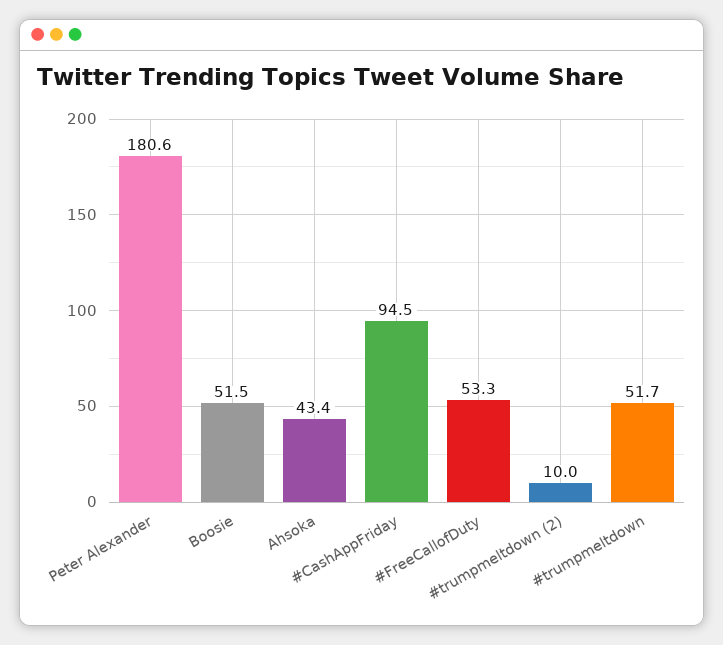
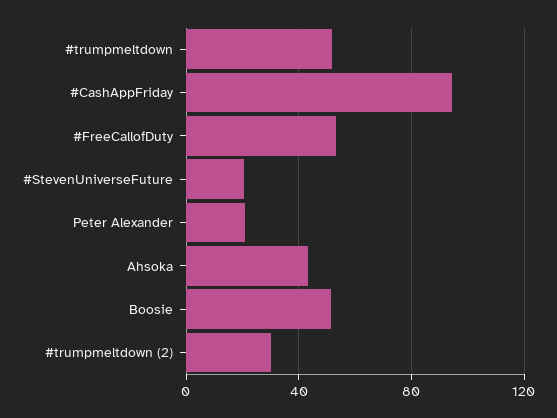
  {
-   "Peter Alexander": 180.6,
+   "Peter Alexander": 20,
    "Boosie": 51.5,
    "Ahsoka": 43.4,
    "#CashAppFriday": 94.5,
    "#FreeCallofDuty": 53.3,
-   "#trumpmeltdown (2)": 10,
+   "#trumpmeltdown (2)": 30,
-   "#trumpmeltdown": 51.7
+   "#trumpmeltdown": 51.7,
+   "#StevenUniverseFuture": 20
  }

